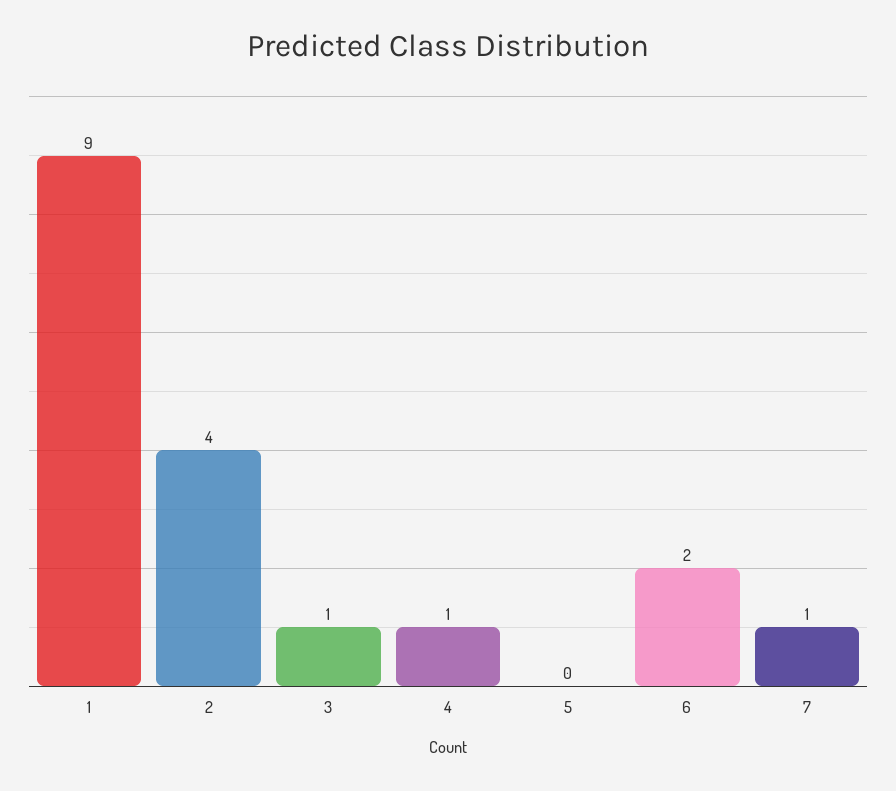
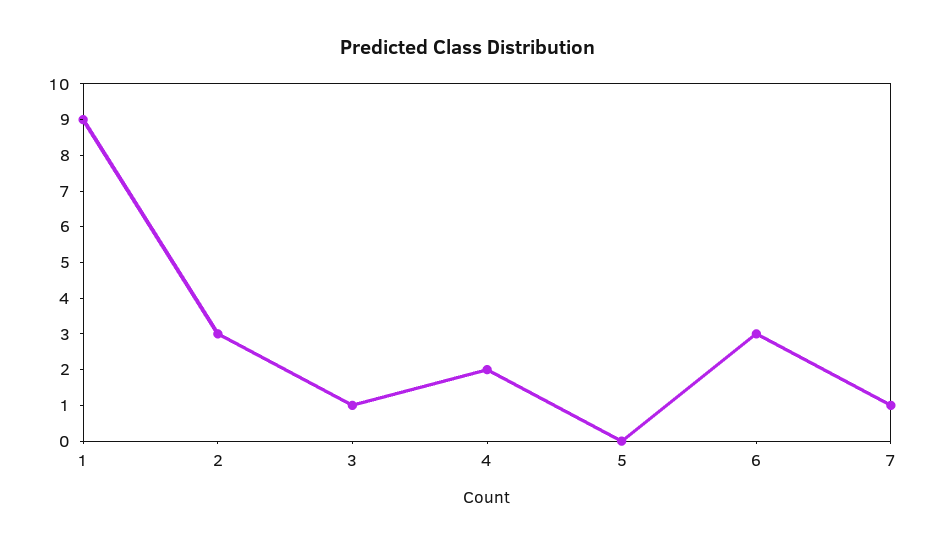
  {
    "1": 9,
-   "2": 4,
+   "2": 3,
    "3": 1,
-   "4": 1,
+   "4": 2,
    "5": 0,
-   "6": 2,
+   "6": 3,
    "7": 1
  }

